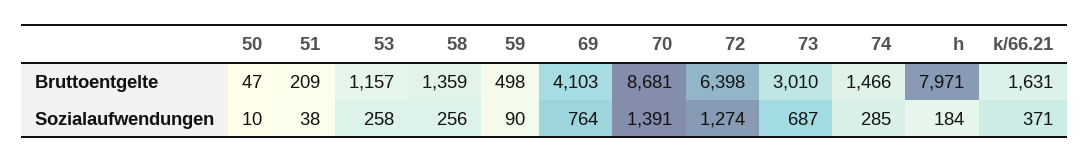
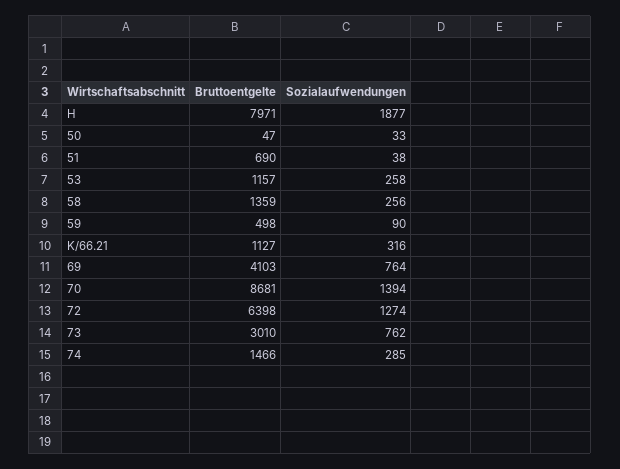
  {
    "50": {
      "Bruttoentgelte": 47,
-     "Sozialaufwendungen": 10
+     "Sozialaufwendungen": 33
    },
    "51": {
-     "Bruttoentgelte": 209,
+     "Bruttoentgelte": 690,
      "Sozialaufwendungen": 38
    },
    "53": {
      "Bruttoentgelte": 1157,
      "Sozialaufwendungen": 258
    },
    "58": {
      "Bruttoentgelte": 1359,
      "Sozialaufwendungen": 256
    },
    "59": {
      "Bruttoentgelte": 498,
      "Sozialaufwendungen": 90
    },
    "69": {
      "Bruttoentgelte": 4103,
      "Sozialaufwendungen": 764
    },
    "70": {
      "Bruttoentgelte": 8681,
-     "Sozialaufwendungen": 1391
+     "Sozialaufwendungen": 1394
    },
    "72": {
      "Bruttoentgelte": 6398,
      "Sozialaufwendungen": 1274
    },
    "73": {
      "Bruttoentgelte": 3010,
-     "Sozialaufwendungen": 687
+     "Sozialaufwendungen": 762
    },
    "74": {
      "Bruttoentgelte": 1466,
      "Sozialaufwendungen": 285
    },
    "h": {
      "Bruttoentgelte": 7971,
-     "Sozialaufwendungen": 184
+     "Sozialaufwendungen": 1877
    },
    "k/66.21": {
-     "Bruttoentgelte": 1631,
+     "Bruttoentgelte": 1127,
-     "Sozialaufwendungen": 371
+     "Sozialaufwendungen": 316
    }
  }

